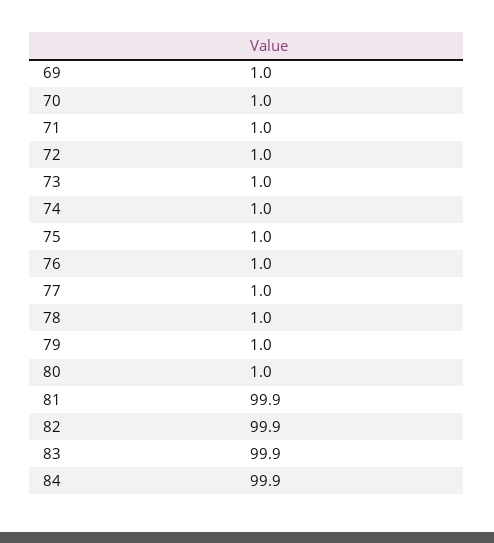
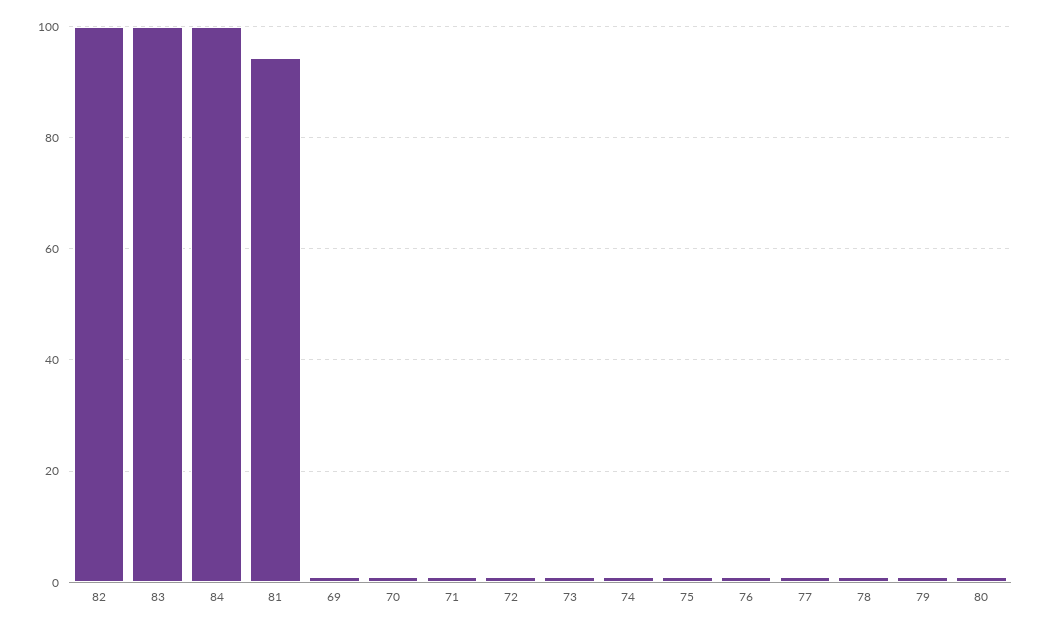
  {
    "69": 1,
    "70": 1,
    "71": 1,
    "72": 1,
    "73": 1,
    "74": 1,
    "75": 1,
    "76": 1,
    "77": 1,
    "78": 1,
    "79": 1,
    "80": 1,
-   "81": 99.9,
+   "81": 94,
    "82": 99.9,
    "83": 99.9,
    "84": 99.9
  }

